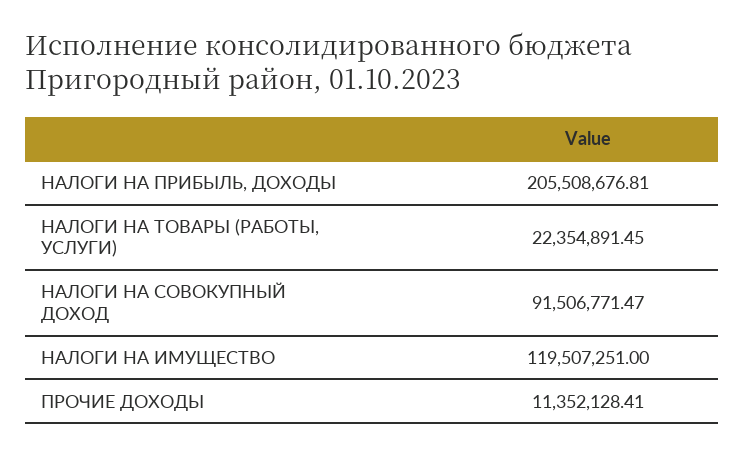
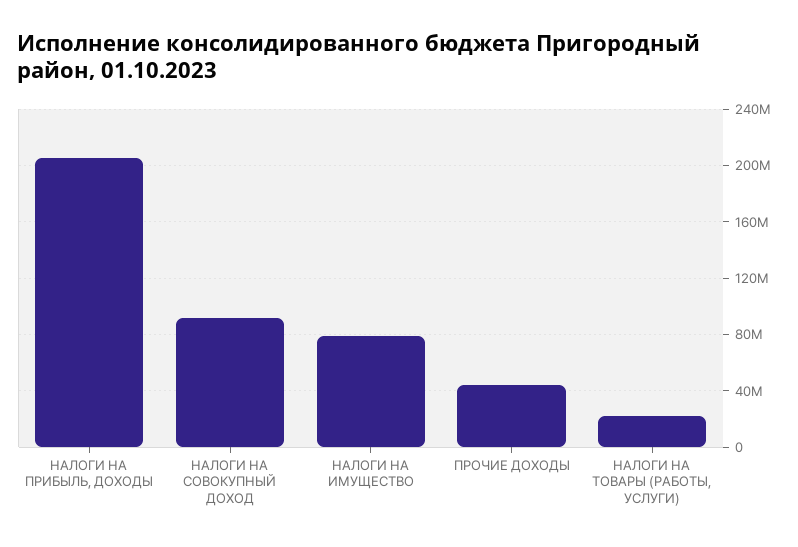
  {
    "НАЛОГИ НА ПРИБЫЛЬ, ДОХОДЫ": 205508676.81,
    "НАЛОГИ НА ТОВАРЫ (РАБОТЫ, УСЛУГИ)": 22354891.45,
    "НАЛОГИ НА СОВОКУПНЫЙ ДОХОД": 91506771.47,
-   "НАЛОГИ НА ИМУЩЕСТВО": 119507251,
+   "НАЛОГИ НА ИМУЩЕСТВО": 80000000,
-   "ПРОЧИЕ ДОХОДЫ": 11352128.41
+   "ПРОЧИЕ ДОХОДЫ": 45000000
  }

